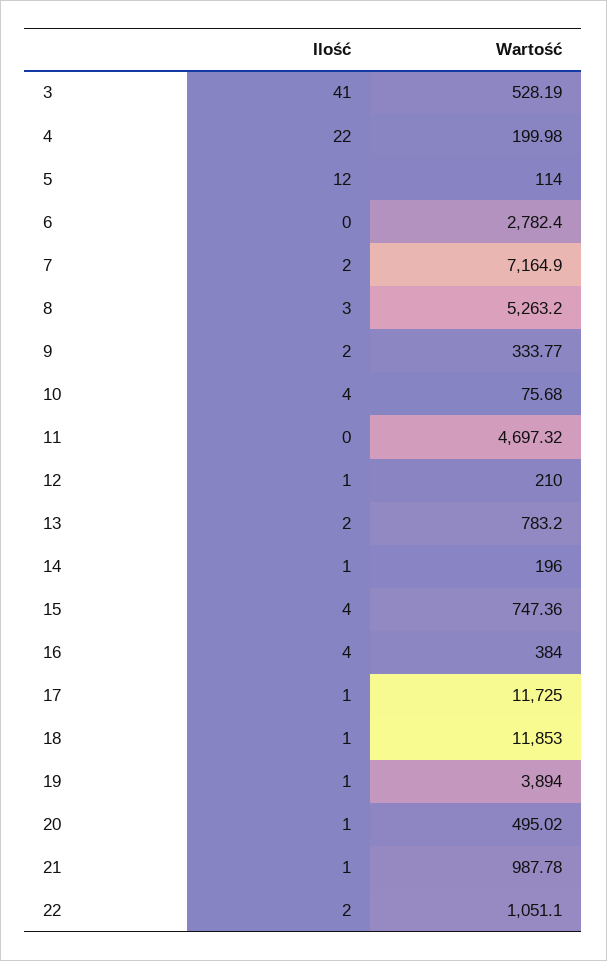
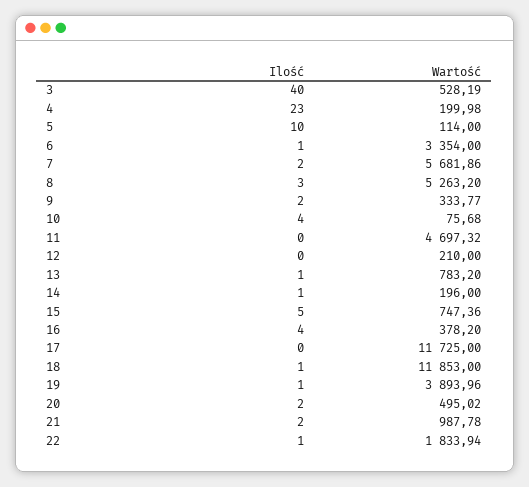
  {
    "Ilość": {
-     "3": 41,
+     "3": 40,
-     "4": 22,
+     "4": 23,
-     "5": 12,
+     "5": 10,
-     "6": 0,
+     "6": 1,
      "7": 2,
      "8": 3,
      "9": 2,
      "10": 4,
      "11": 0,
-     "12": 1,
+     "12": 0,
-     "13": 2,
+     "13": 1,
      "14": 1,
-     "15": 4,
+     "15": 5,
      "16": 4,
-     "17": 1,
+     "17": 0,
      "18": 1,
      "19": 1,
-     "20": 1,
+     "20": 2,
-     "21": 1,
+     "21": 2,
-     "22": 2
+     "22": 1
    },
    "Wartość": {
      "3": 528.19,
      "4": 199.98,
      "5": 114,
-     "6": 2782.4,
+     "6": 3354,
-     "7": 7164.9,
+     "7": 5681.86,
      "8": 5263.2,
      "9": 333.77,
      "10": 75.68,
      "11": 4697.32,
      "12": 210,
      "13": 783.2,
      "14": 196,
      "15": 747.36,
-     "16": 384,
+     "16": 378.2,
      "17": 11725,
      "18": 11853,
-     "19": 3894,
+     "19": 3893.96,
      "20": 495.02,
      "21": 987.78,
-     "22": 1051.1
+     "22": 1833.94
    }
  }

